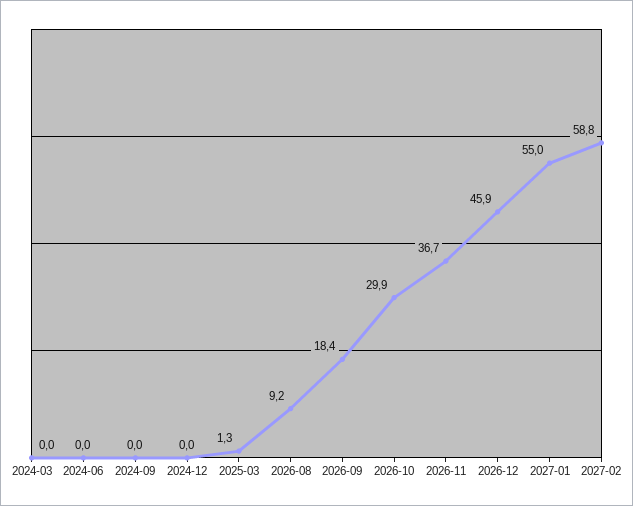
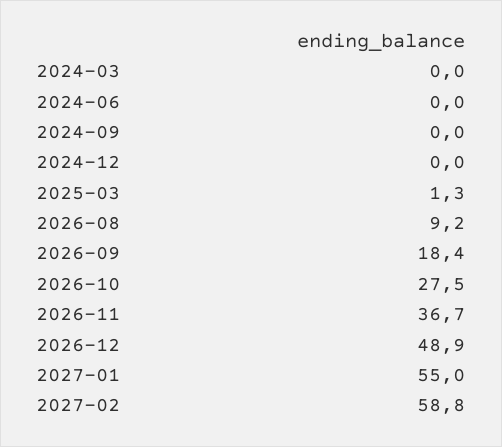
  {
    "2024-03": 0,
    "2024-06": 0,
    "2024-09": 0,
    "2024-12": 0,
    "2025-03": 1.3,
    "2026-08": 9.2,
    "2026-09": 18.4,
-   "2026-10": 29.9,
+   "2026-10": 27.5,
    "2026-11": 36.7,
-   "2026-12": 45.9,
+   "2026-12": 48.9,
    "2027-01": 55,
    "2027-02": 58.8
  }

